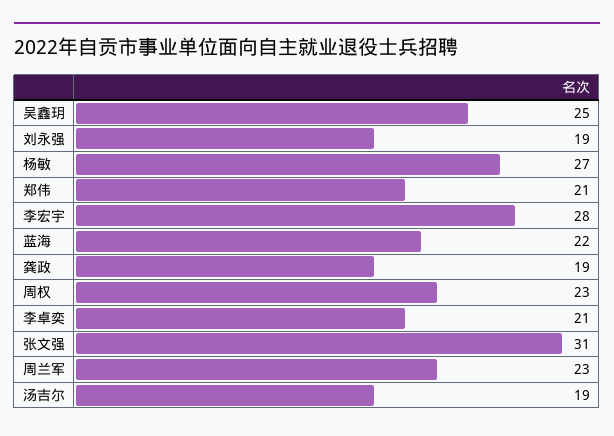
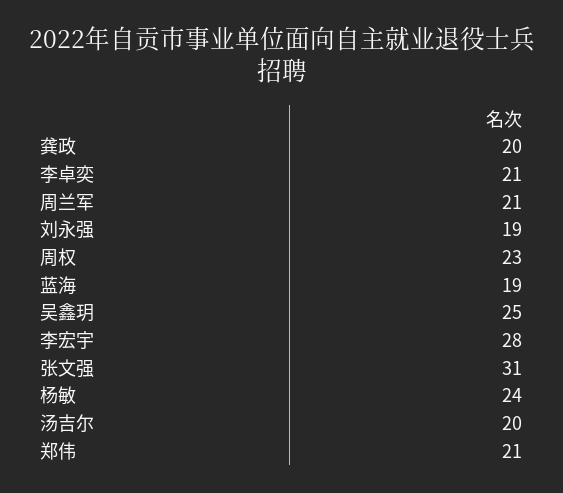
  {
    "吴鑫玥": 25,
    "刘永强": 19,
-   "杨敏": 27,
+   "杨敏": 24,
    "郑伟": 21,
    "李宏宇": 28,
-   "蓝海": 22,
+   "蓝海": 19,
-   "龚政": 19,
+   "龚政": 20,
    "周权": 23,
    "李卓奕": 21,
    "张文强": 31,
-   "周兰军": 23,
+   "周兰军": 21,
-   "汤吉尔": 19
+   "汤吉尔": 20
  }

